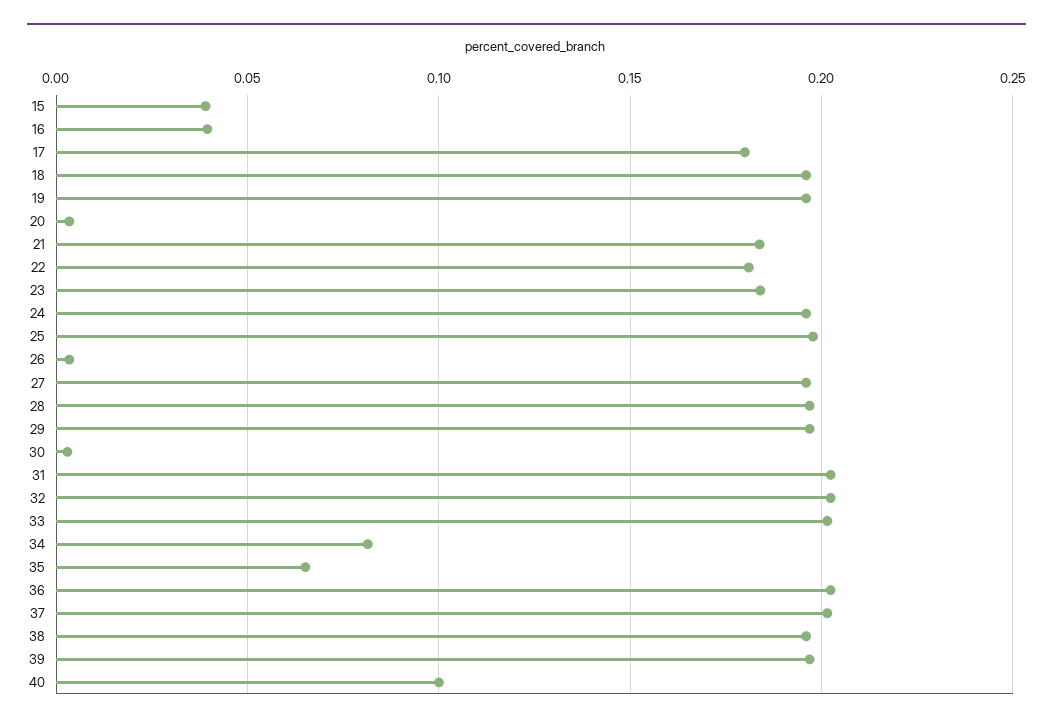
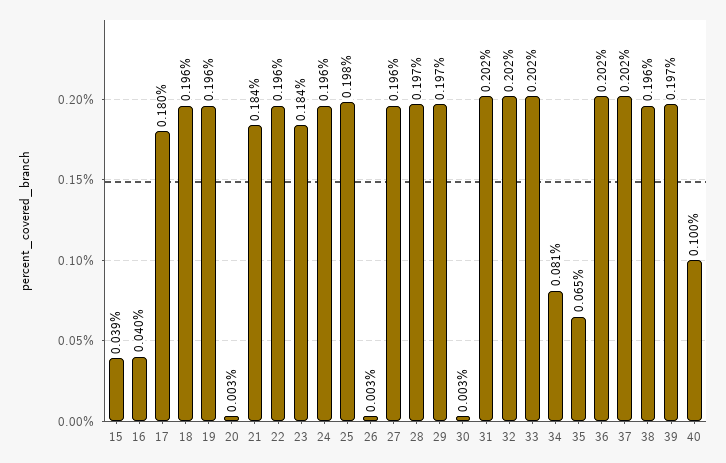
  {
    "15": 0.039,
    "16": 0.04,
    "17": 0.18,
    "18": 0.196,
    "19": 0.196,
    "20": 0.003,
    "21": 0.184,
-   "22": 0.18,
+   "22": 0.196,
    "23": 0.184,
    "24": 0.196,
    "25": 0.198,
    "26": 0.003,
    "27": 0.196,
    "28": 0.197,
    "29": 0.197,
    "30": 0.003,
    "31": 0.202,
    "32": 0.202,
    "33": 0.202,
    "34": 0.081,
    "35": 0.065,
    "36": 0.202,
    "37": 0.202,
    "38": 0.196,
    "39": 0.197,
    "40": 0.1
  }

